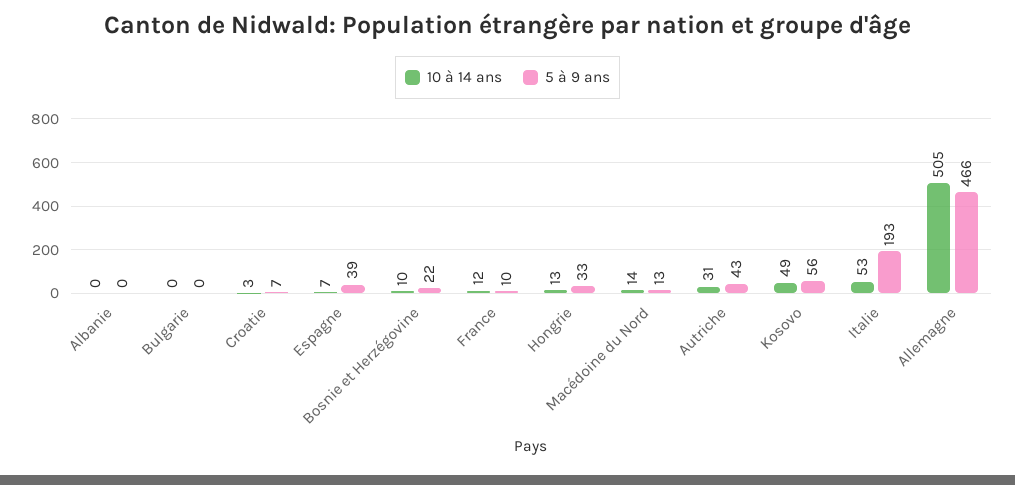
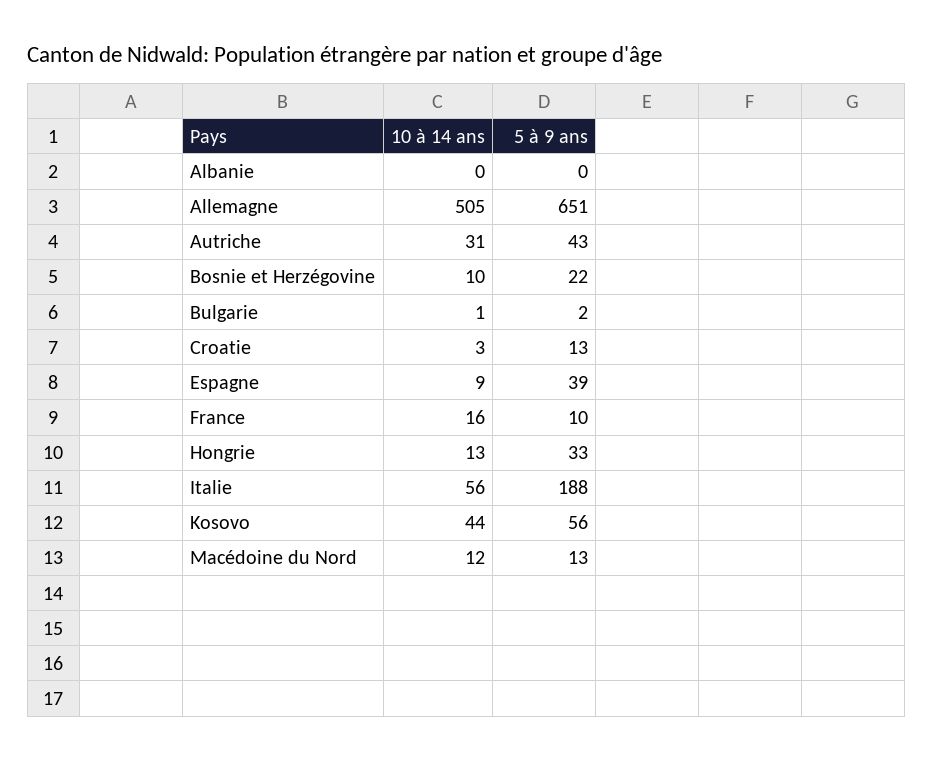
  {
    "10 à 14 ans": {
      "Albanie": 0,
-     "Bulgarie": 0,
+     "Bulgarie": 1,
      "Croatie": 3,
-     "Espagne": 7,
+     "Espagne": 9,
      "Bosnie et Herzégovine": 10,
-     "France": 12,
+     "France": 16,
      "Hongrie": 13,
-     "Macédoine du Nord": 14,
+     "Macédoine du Nord": 12,
      "Autriche": 31,
-     "Kosovo": 49,
+     "Kosovo": 44,
-     "Italie": 53,
+     "Italie": 56,
      "Allemagne": 505
    },
    "5 à 9 ans": {
      "Albanie": 0,
-     "Bulgarie": 0,
+     "Bulgarie": 2,
-     "Croatie": 7,
+     "Croatie": 13,
      "Espagne": 39,
      "Bosnie et Herzégovine": 22,
      "France": 10,
      "Hongrie": 33,
      "Macédoine du Nord": 13,
      "Autriche": 43,
      "Kosovo": 56,
-     "Italie": 193,
+     "Italie": 188,
-     "Allemagne": 466
+     "Allemagne": 651
    }
  }

